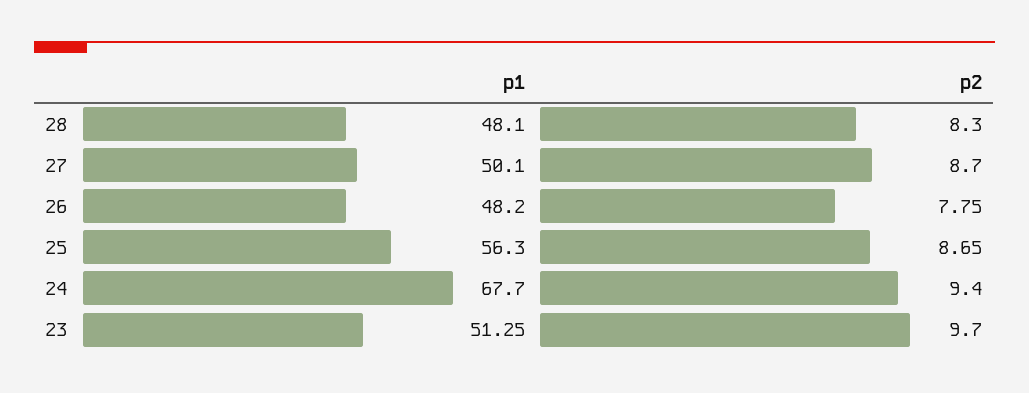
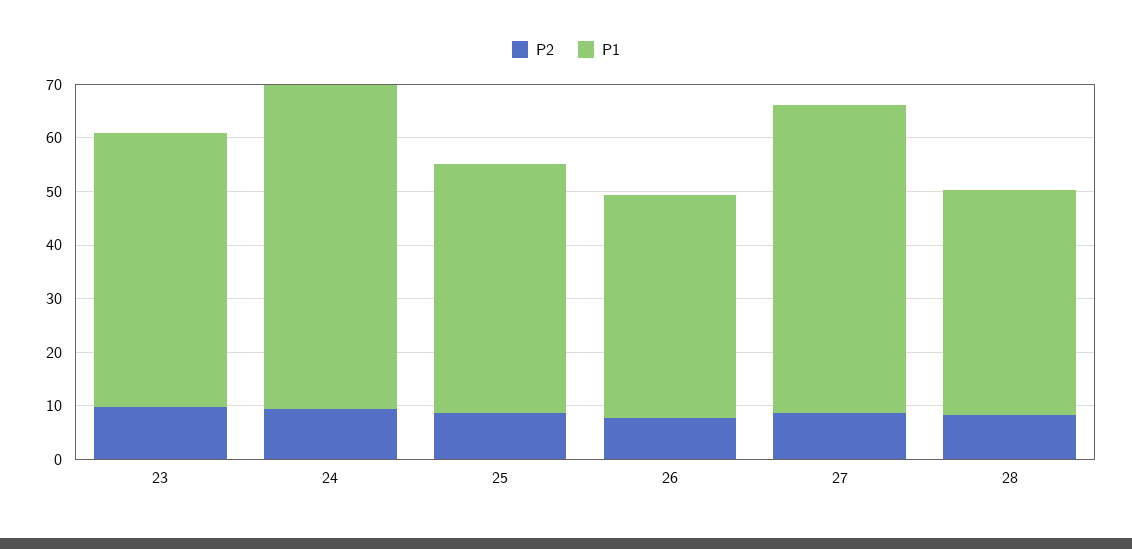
  {
    "p1": {
-     "28": 48.1,
+     "28": 42,
-     "27": 50.1,
+     "27": 58,
-     "26": 48.2,
+     "26": 42,
-     "25": 56.3,
+     "25": 46,
-     "24": 67.7,
+     "24": 60,
      "23": 51.25
    },
    "p2": {
      "28": 8.3,
      "27": 8.7,
      "26": 7.75,
      "25": 8.65,
      "24": 9.4,
      "23": 9.7
    }
  }

